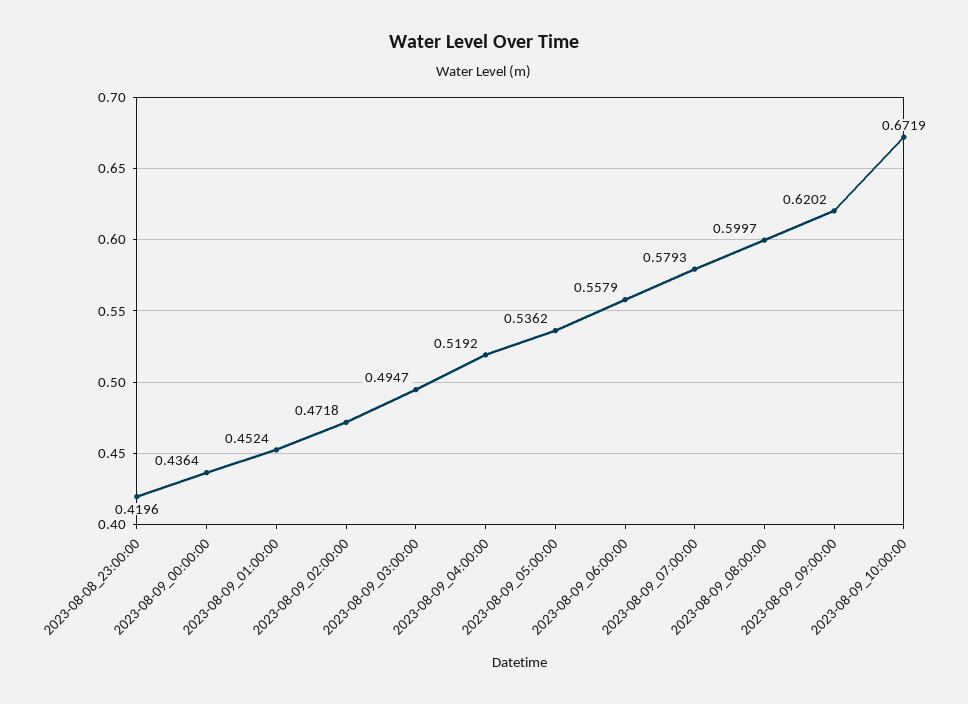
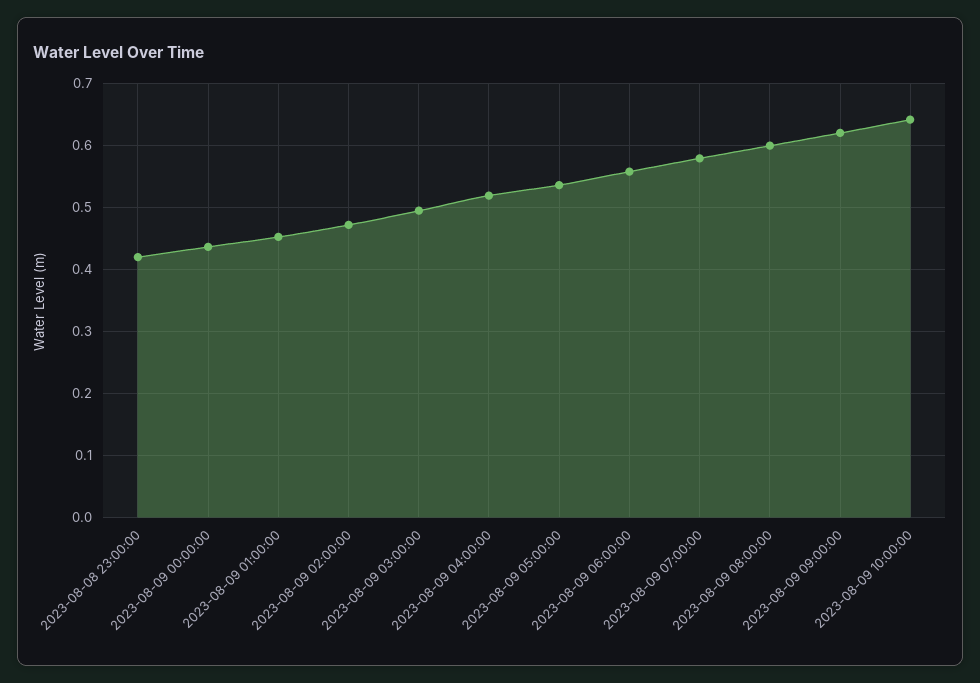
  {
    "2023-08-08_23:00:00": 0.4196,
    "2023-08-09_00:00:00": 0.4364,
    "2023-08-09_01:00:00": 0.4524,
    "2023-08-09_02:00:00": 0.4718,
    "2023-08-09_03:00:00": 0.4947,
    "2023-08-09_04:00:00": 0.5192,
    "2023-08-09_05:00:00": 0.5362,
    "2023-08-09_06:00:00": 0.5579,
    "2023-08-09_07:00:00": 0.5793,
    "2023-08-09_08:00:00": 0.5997,
    "2023-08-09_09:00:00": 0.6202,
-   "2023-08-09_10:00:00": 0.6719
+   "2023-08-09_10:00:00": 0.64
  }

